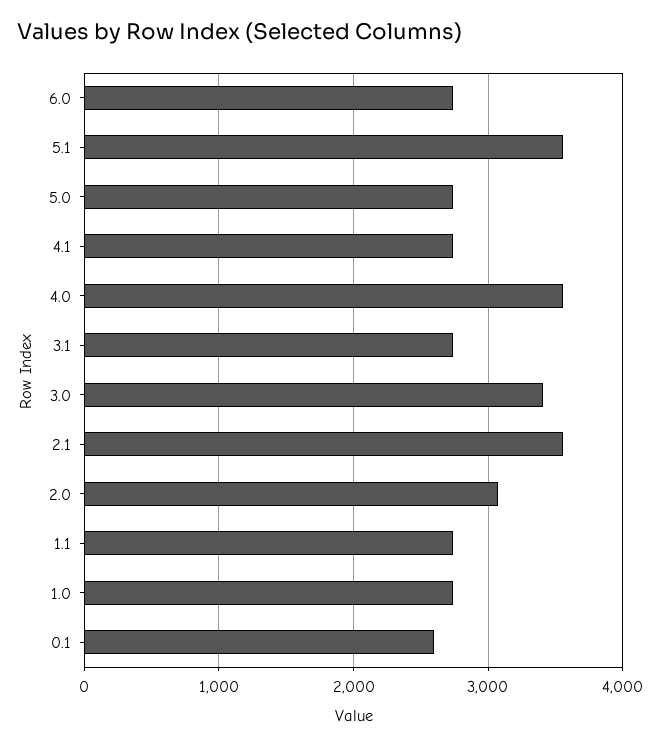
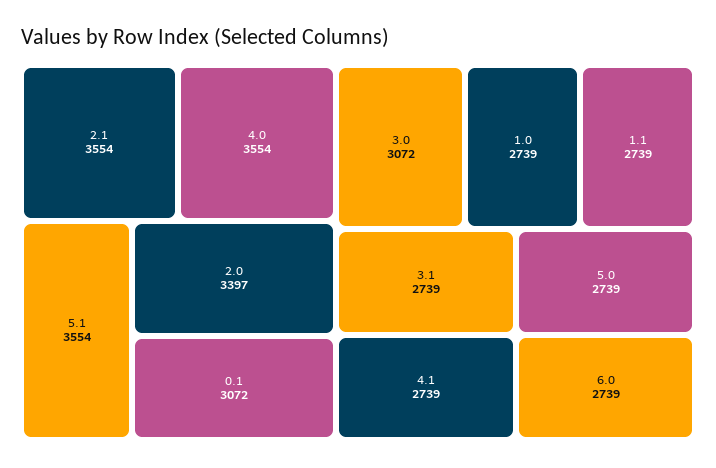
  {
    "6.0": 2739,
    "5.1": 3554,
    "5.0": 2739,
    "4.1": 2739,
    "4.0": 3554,
    "3.1": 2739,
-   "3.0": 3400,
+   "3.0": 3072,
    "2.1": 3554,
-   "2.0": 3100,
+   "2.0": 3397,
    "1.1": 2739,
    "1.0": 2739,
-   "0.1": 2600
+   "0.1": 3072
  }

